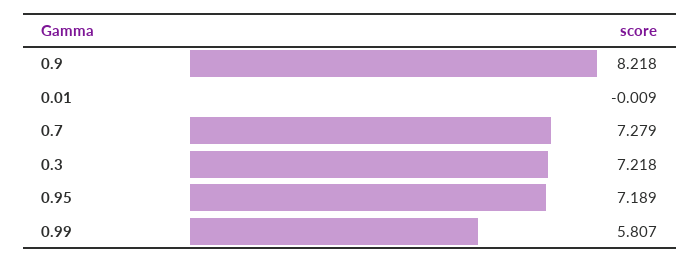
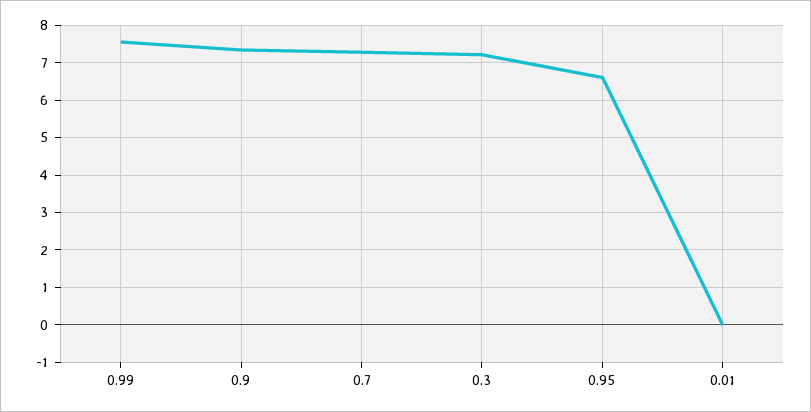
  {
-   "0.9": 8.218,
+   "0.9": 7.4,
    "0.01": -0.009,
    "0.7": 7.279,
    "0.3": 7.218,
-   "0.95": 7.189,
+   "0.95": 6.6,
-   "0.99": 5.807
+   "0.99": 7.6
  }

